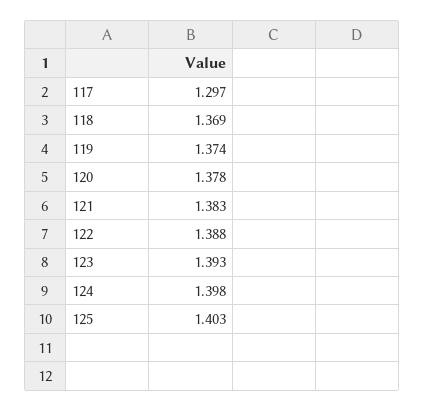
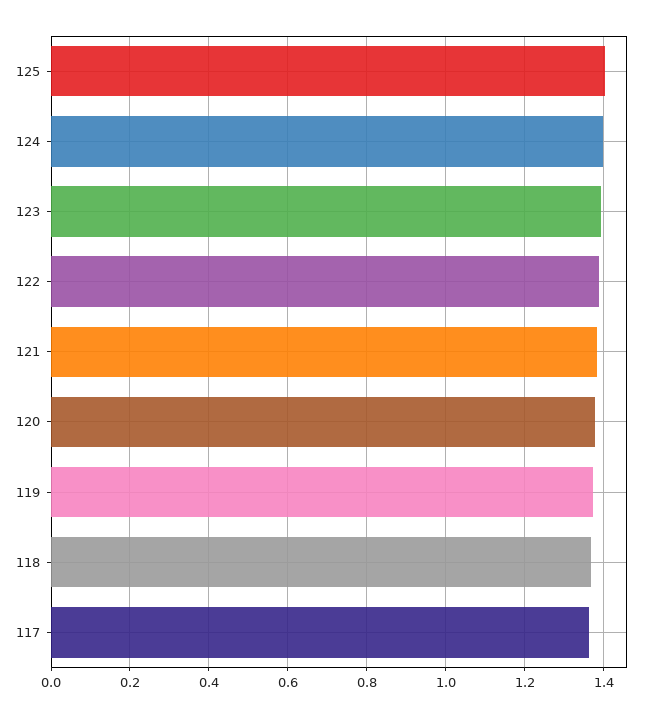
  {
-   "117": 1.297,
+   "117": 1.36,
    "118": 1.369,
    "119": 1.374,
    "120": 1.378,
    "121": 1.383,
    "122": 1.388,
    "123": 1.393,
    "124": 1.398,
    "125": 1.403
  }

